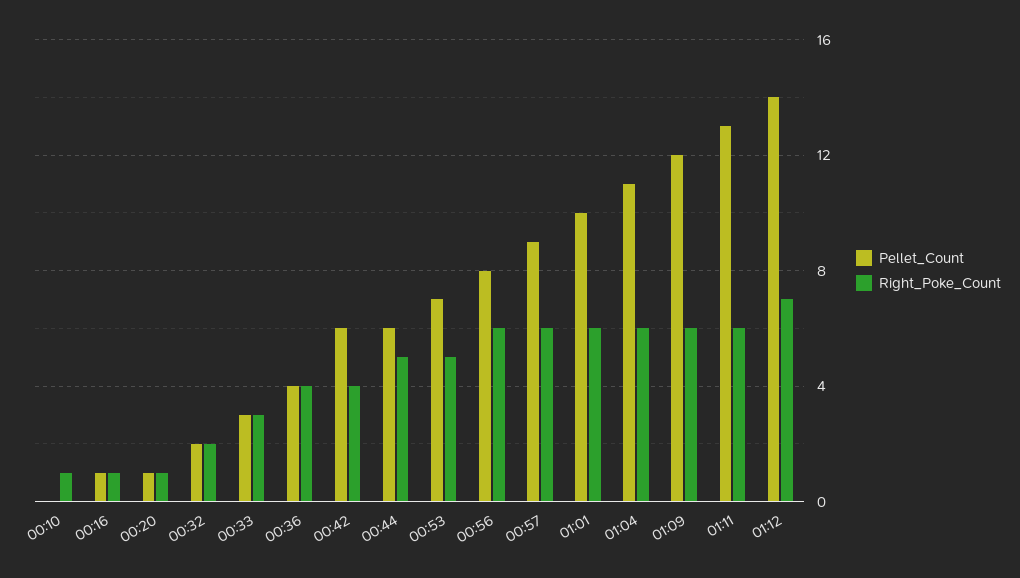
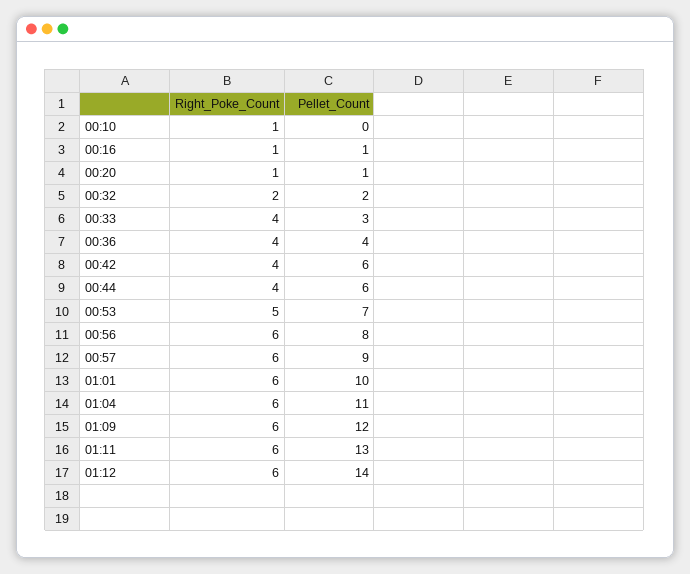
  {
    "Pellet_Count": {
      "00:10": 0,
      "00:16": 1,
      "00:20": 1,
      "00:32": 2,
      "00:33": 3,
      "00:36": 4,
      "00:42": 6,
      "00:44": 6,
      "00:53": 7,
      "00:56": 8,
      "00:57": 9,
      "01:01": 10,
      "01:04": 11,
      "01:09": 12,
      "01:11": 13,
      "01:12": 14
    },
    "Right_Poke_Count": {
      "00:10": 1,
      "00:16": 1,
      "00:20": 1,
      "00:32": 2,
-     "00:33": 3,
+     "00:33": 4,
      "00:36": 4,
      "00:42": 4,
-     "00:44": 5,
+     "00:44": 4,
      "00:53": 5,
      "00:56": 6,
      "00:57": 6,
      "01:01": 6,
      "01:04": 6,
      "01:09": 6,
      "01:11": 6,
-     "01:12": 7
+     "01:12": 6
    }
  }

